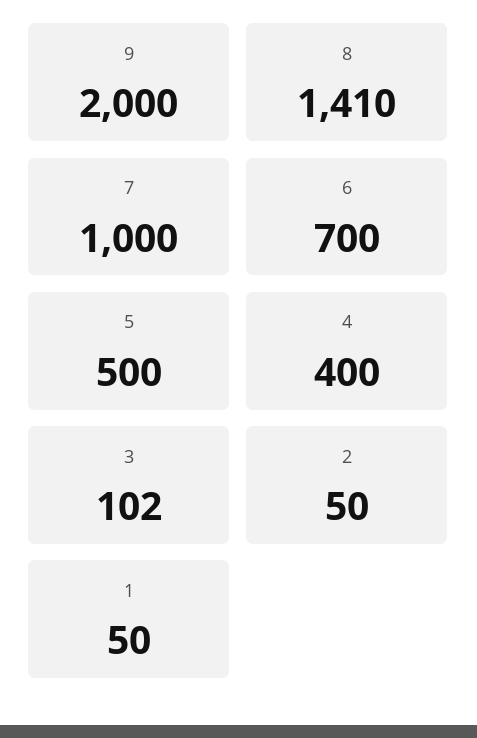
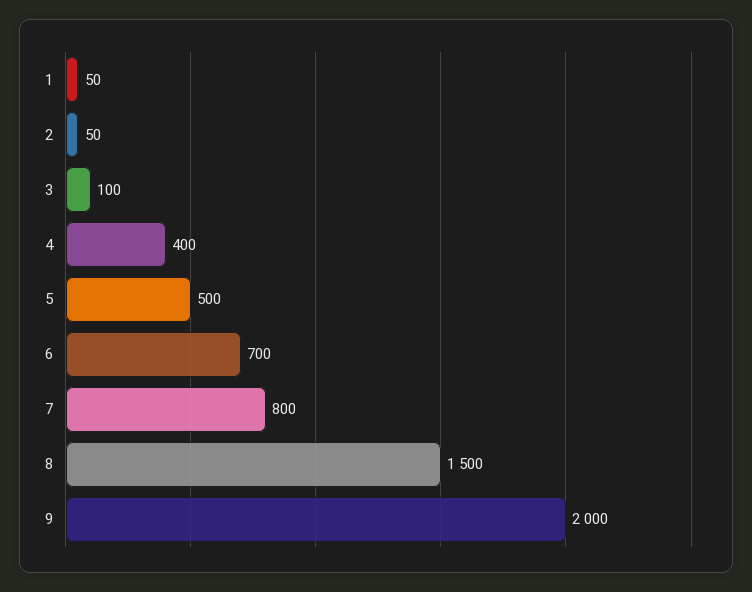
  {
    "9": 2000,
-   "8": 1410,
+   "8": 1500,
-   "7": 1000,
+   "7": 800,
    "6": 700,
    "5": 500,
    "4": 400,
-   "3": 102,
+   "3": 100,
    "2": 50,
    "1": 50
  }

